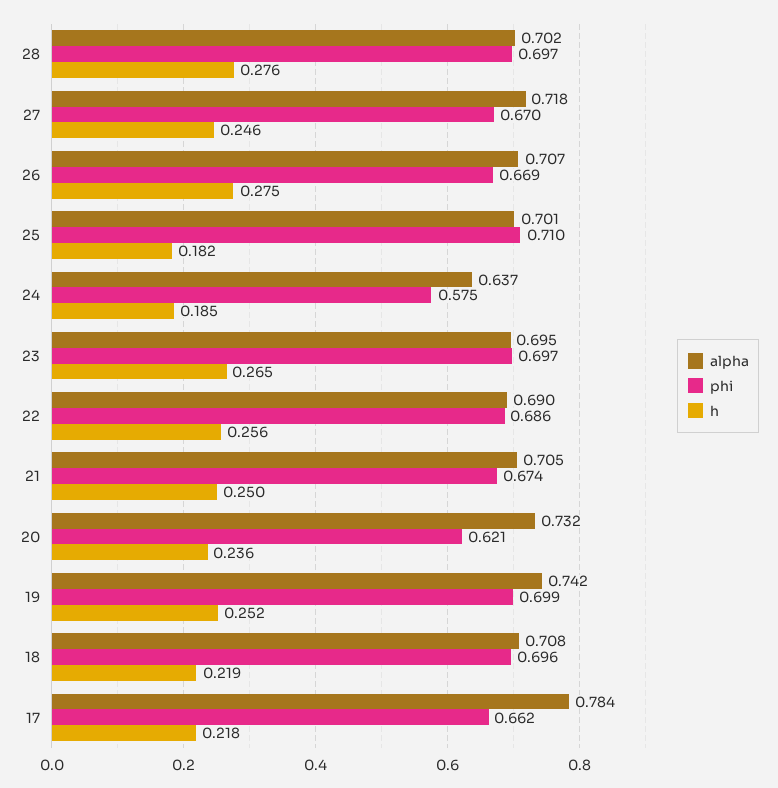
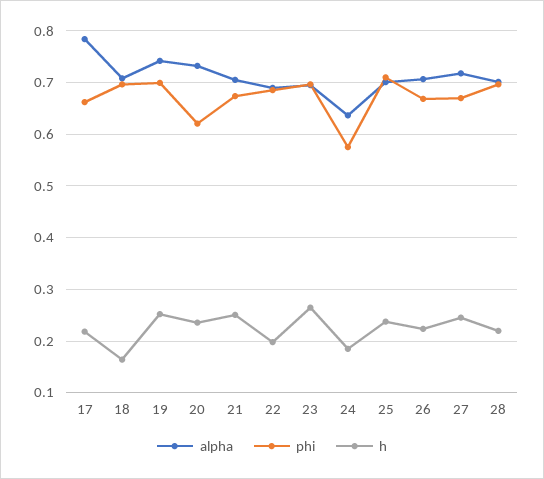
  {
    "alpha": {
      "28": 0.702,
      "27": 0.718,
      "26": 0.707,
      "25": 0.701,
      "24": 0.637,
      "23": 0.695,
      "22": 0.69,
      "21": 0.705,
      "20": 0.732,
      "19": 0.742,
      "18": 0.708,
      "17": 0.784
    },
    "phi": {
      "28": 0.697,
      "27": 0.67,
      "26": 0.669,
      "25": 0.71,
      "24": 0.575,
      "23": 0.697,
      "22": 0.686,
      "21": 0.674,
      "20": 0.621,
      "19": 0.699,
      "18": 0.696,
      "17": 0.662
    },
    "h": {
-     "28": 0.276,
+     "28": 0.22,
      "27": 0.246,
-     "26": 0.275,
+     "26": 0.22,
-     "25": 0.182,
+     "25": 0.24,
      "24": 0.185,
      "23": 0.265,
-     "22": 0.256,
+     "22": 0.2,
      "21": 0.25,
      "20": 0.236,
      "19": 0.252,
-     "18": 0.219,
+     "18": 0.16,
      "17": 0.218
    }
  }

